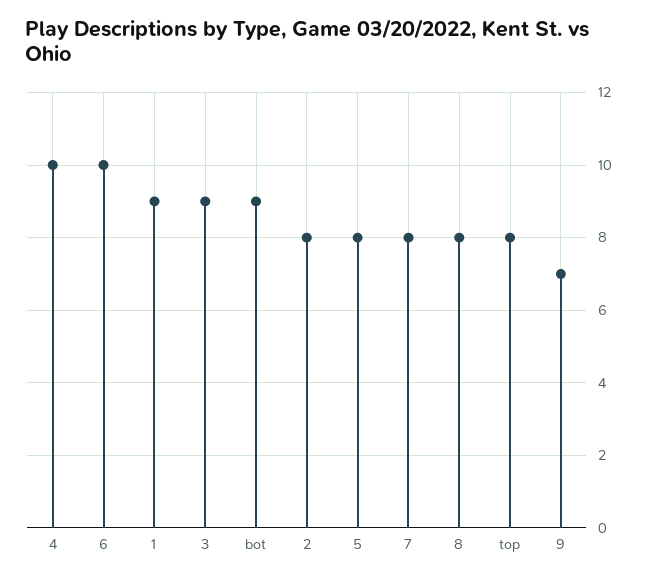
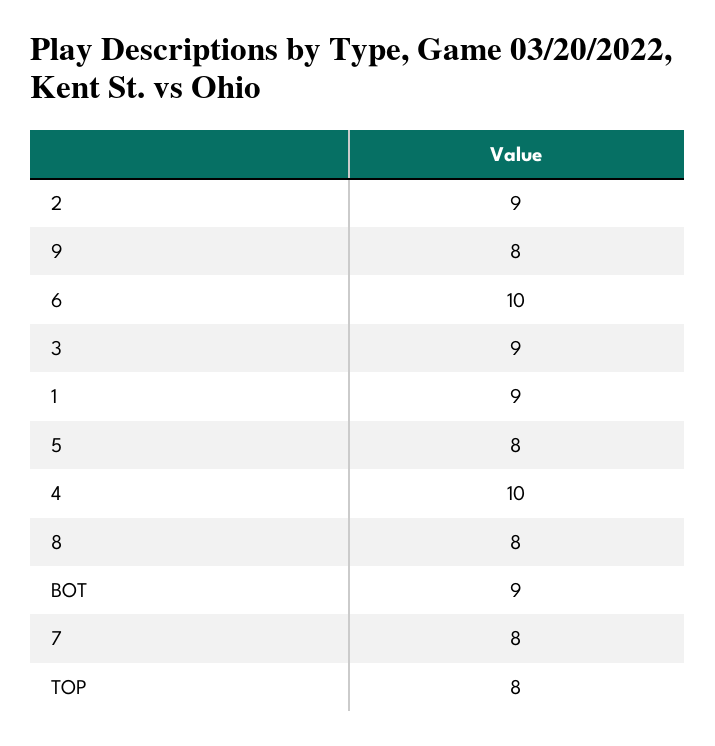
  {
    "4": 10,
    "6": 10,
    "1": 9,
    "3": 9,
    "bot": 9,
-   "2": 8,
+   "2": 9,
    "5": 8,
    "7": 8,
    "8": 8,
    "top": 8,
-   "9": 7
+   "9": 8
  }

